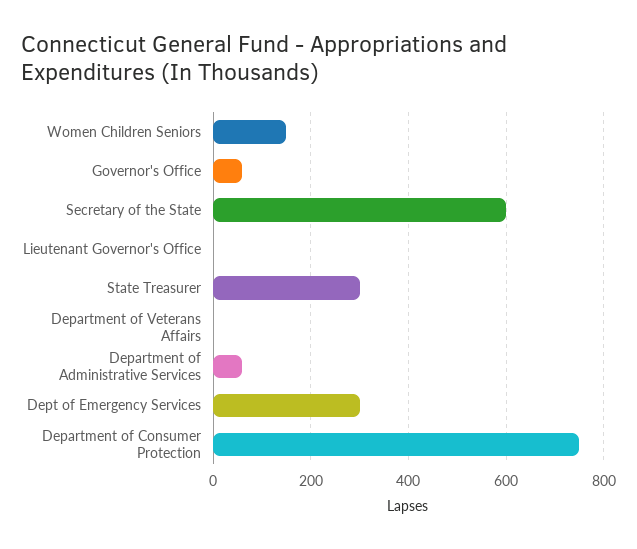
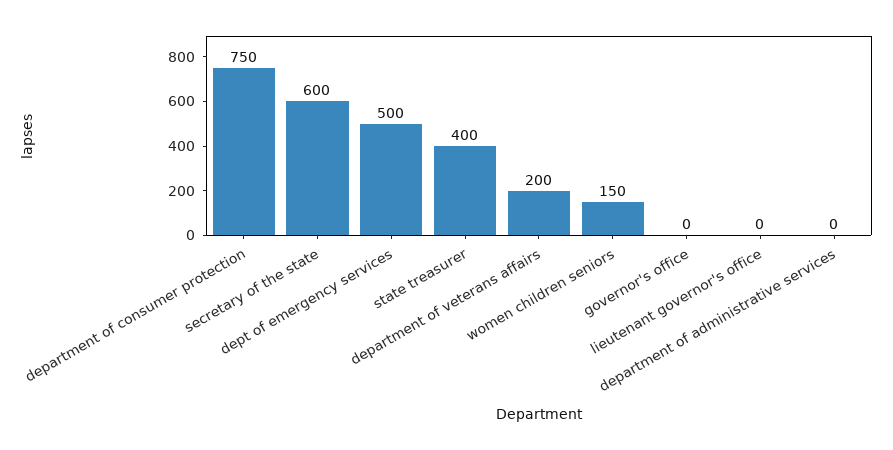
  {
    "Women Children Seniors": 150,
-   "Governor's Office": 60,
+   "Governor's Office": 0,
    "Secretary of the State": 600,
    "Lieutenant Governor's Office": 0,
-   "State Treasurer": 300,
+   "State Treasurer": 400,
-   "Department of Veterans Affairs": 0,
+   "Department of Veterans Affairs": 200,
-   "Department of Administrative Services": 60,
+   "Department of Administrative Services": 0,
-   "Dept of Emergency Services": 300,
+   "Dept of Emergency Services": 500,
    "Department of Consumer Protection": 750
  }

